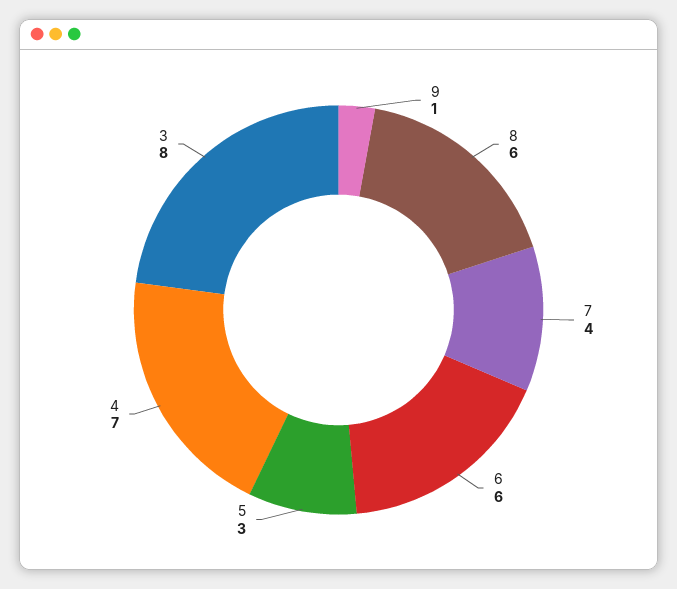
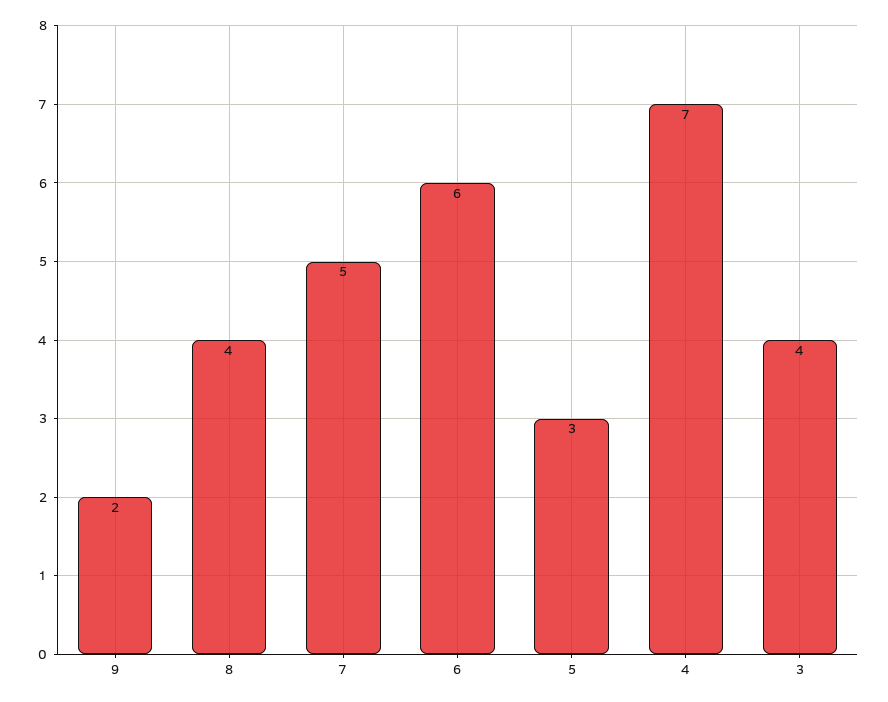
  {
-   "9": 1,
+   "9": 2,
-   "8": 6,
+   "8": 4,
-   "7": 4,
+   "7": 5,
    "6": 6,
    "5": 3,
    "4": 7,
-   "3": 8
+   "3": 4
  }

